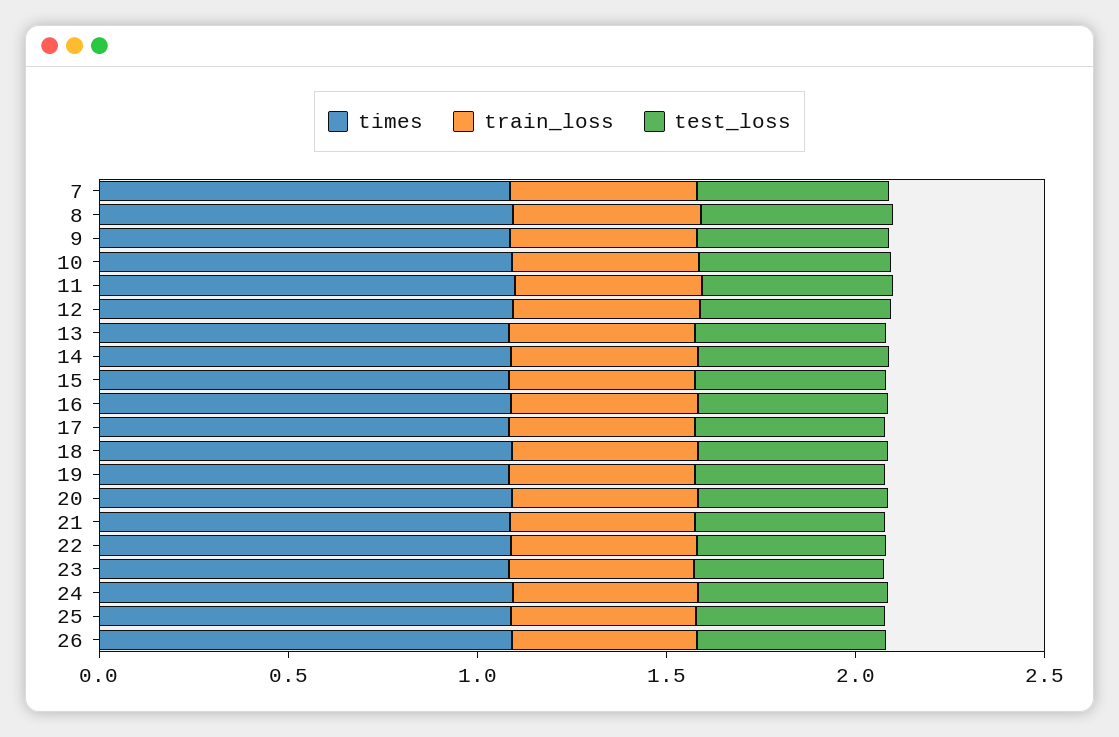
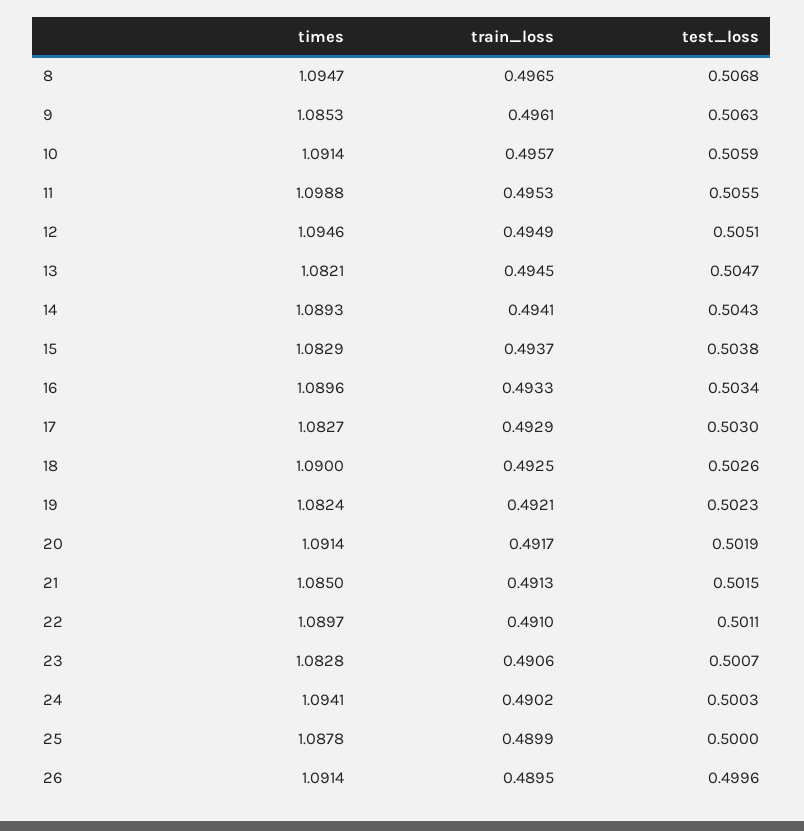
  {
    "times": {
-     "7": 1.1,
      "8": 1.0947,
      "9": 1.0853,
      "10": 1.0914,
      "11": 1.0988,
      "12": 1.0946,
      "13": 1.0821,
      "14": 1.0893,
      "15": 1.0829,
      "16": 1.0896,
      "17": 1.0827,
      "18": 1.09,
      "19": 1.0824,
      "20": 1.0914,
      "21": 1.085,
      "22": 1.0897,
      "23": 1.0828,
      "24": 1.0941,
      "25": 1.0878,
      "26": 1.0914
    },
    "train_loss": {
-     "7": 0.5,
      "8": 0.4965,
      "9": 0.4961,
      "10": 0.4957,
      "11": 0.4953,
      "12": 0.4949,
      "13": 0.4945,
      "14": 0.4941,
      "15": 0.4937,
      "16": 0.4933,
      "17": 0.4929,
      "18": 0.4925,
      "19": 0.4921,
      "20": 0.4917,
      "21": 0.4913,
      "22": 0.491,
      "23": 0.4906,
      "24": 0.4902,
      "25": 0.4899,
      "26": 0.4895
    },
    "test_loss": {
-     "7": 0.5,
      "8": 0.5068,
      "9": 0.5063,
      "10": 0.5059,
      "11": 0.5055,
      "12": 0.5051,
      "13": 0.5047,
      "14": 0.5043,
      "15": 0.5038,
      "16": 0.5034,
      "17": 0.503,
      "18": 0.5026,
      "19": 0.5023,
      "20": 0.5019,
      "21": 0.5015,
      "22": 0.5011,
      "23": 0.5007,
      "24": 0.5003,
      "25": 0.5,
      "26": 0.4996
    }
  }

